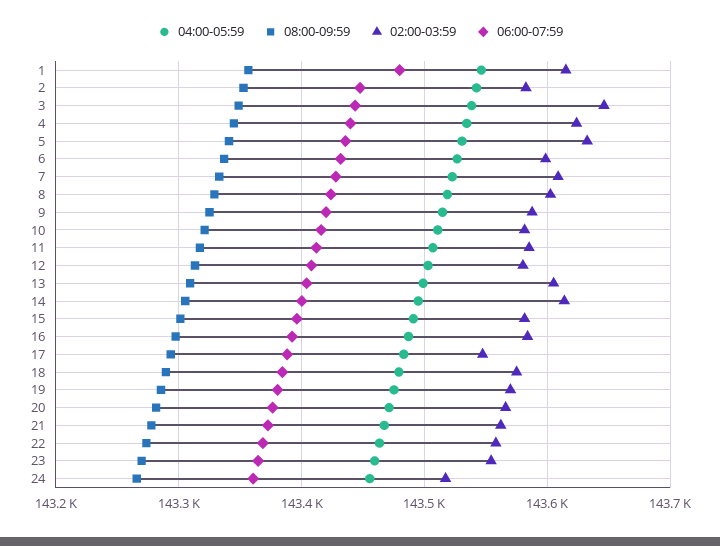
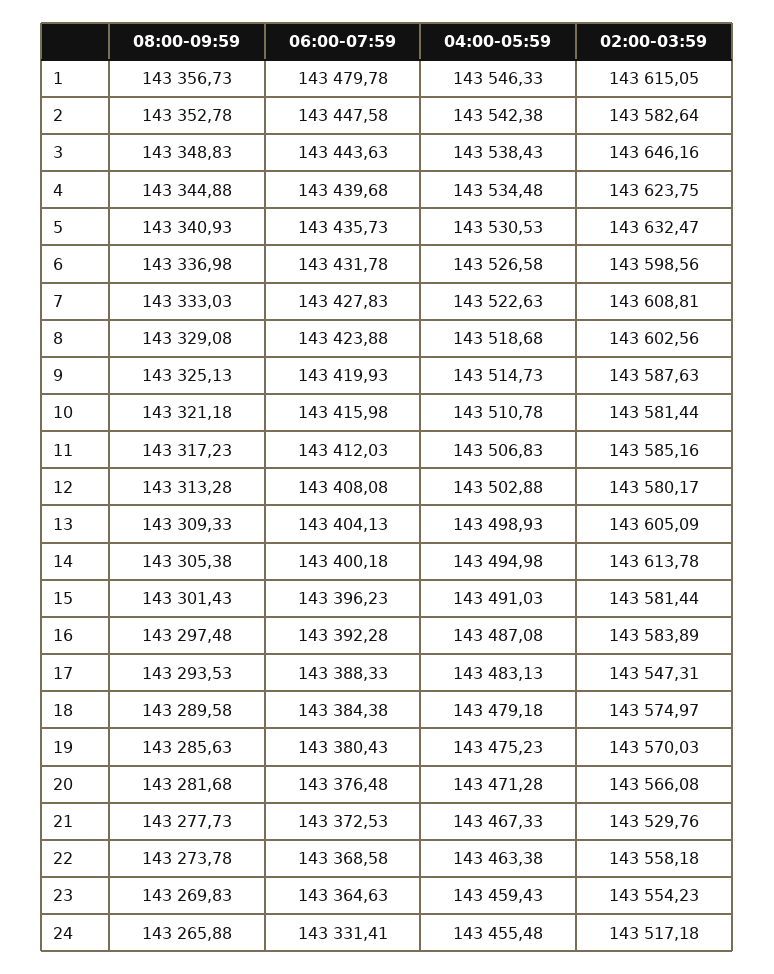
  {
    "04:00-05:59": {
      "1": 143546.33,
      "2": 143542.38,
      "3": 143538.43,
      "4": 143534.48,
      "5": 143530.53,
      "6": 143526.58,
      "7": 143522.63,
      "8": 143518.68,
      "9": 143514.73,
      "10": 143510.78,
      "11": 143506.83,
      "12": 143502.88,
      "13": 143498.93,
      "14": 143494.98,
      "15": 143491.03,
      "16": 143487.08,
      "17": 143483.13,
      "18": 143479.18,
      "19": 143475.23,
      "20": 143471.28,
      "21": 143467.33,
      "22": 143463.38,
      "23": 143459.43,
      "24": 143455.48
    },
    "08:00-09:59": {
      "1": 143356.73,
      "2": 143352.78,
      "3": 143348.83,
      "4": 143344.88,
      "5": 143340.93,
      "6": 143336.98,
      "7": 143333.03,
      "8": 143329.08,
      "9": 143325.13,
      "10": 143321.18,
      "11": 143317.23,
      "12": 143313.28,
      "13": 143309.33,
      "14": 143305.38,
      "15": 143301.43,
      "16": 143297.48,
      "17": 143293.53,
      "18": 143289.58,
      "19": 143285.63,
      "20": 143281.68,
      "21": 143277.73,
      "22": 143273.78,
      "23": 143269.83,
      "24": 143265.88
    },
    "02:00-03:59": {
      "1": 143615.05,
      "2": 143582.64,
      "3": 143646.16,
      "4": 143623.75,
      "5": 143632.47,
      "6": 143598.56,
      "7": 143608.81,
      "8": 143602.56,
      "9": 143587.63,
      "10": 143581.44,
      "11": 143585.16,
      "12": 143580.17,
      "13": 143605.09,
      "14": 143613.78,
      "15": 143581.44,
      "16": 143583.89,
      "17": 143547.31,
      "18": 143574.97,
      "19": 143570.03,
      "20": 143566.08,
-     "21": 143560,
+     "21": 143529.76,
      "22": 143558.18,
      "23": 143554.23,
      "24": 143517.18
    },
    "06:00-07:59": {
      "1": 143479.78,
      "2": 143447.58,
      "3": 143443.63,
      "4": 143439.68,
      "5": 143435.73,
      "6": 143431.78,
      "7": 143427.83,
      "8": 143423.88,
      "9": 143419.93,
      "10": 143415.98,
      "11": 143412.03,
      "12": 143408.08,
      "13": 143404.13,
      "14": 143400.18,
      "15": 143396.23,
      "16": 143392.28,
      "17": 143388.33,
      "18": 143384.38,
      "19": 143380.43,
      "20": 143376.48,
      "21": 143372.53,
      "22": 143368.58,
      "23": 143364.63,
-     "24": 143360
+     "24": 143331.41
    }
  }

